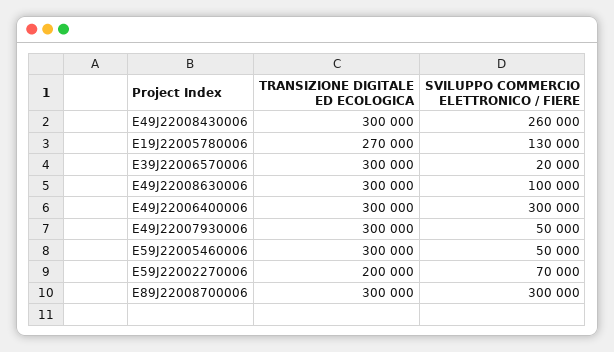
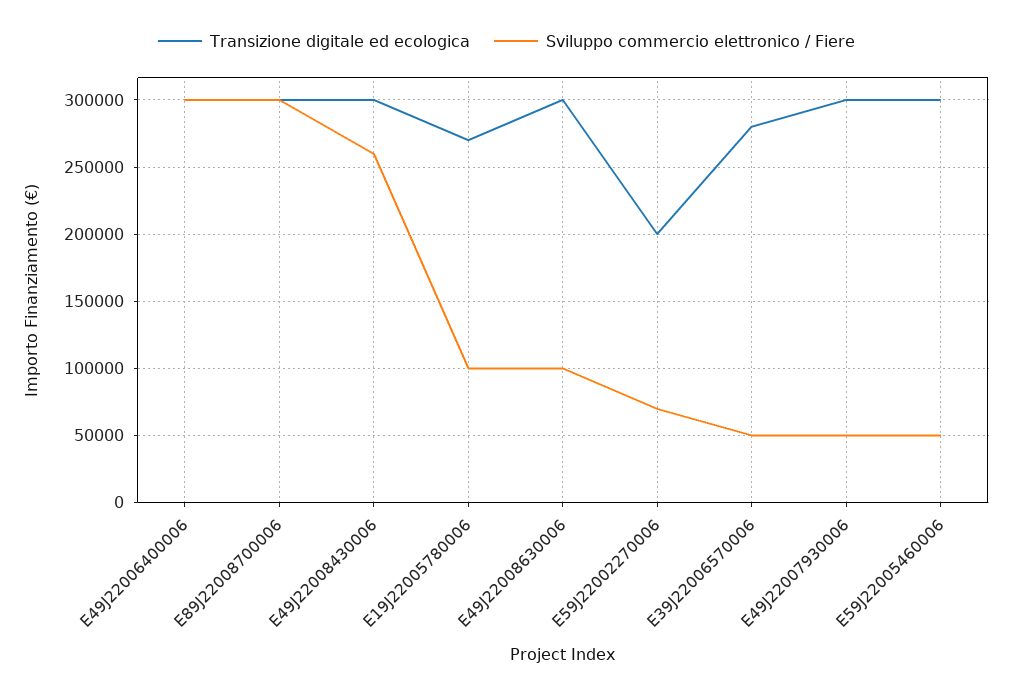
  {
    "TRANSIZIONE DIGITALE ED ECOLOGICA": {
      "E49J22008430006": 300000,
      "E19J22005780006": 270000,
-     "E39J22006570006": 300000,
+     "E39J22006570006": 280000,
      "E49J22008630006": 300000,
      "E49J22006400006": 300000,
      "E49J22007930006": 300000,
      "E59J22005460006": 300000,
      "E59J22002270006": 200000,
      "E89J22008700006": 300000
    },
    "SVILUPPO COMMERCIO ELETTRONICO / FIERE": {
      "E49J22008430006": 260000,
-     "E19J22005780006": 130000,
+     "E19J22005780006": 100000,
-     "E39J22006570006": 20000,
+     "E39J22006570006": 50000,
      "E49J22008630006": 100000,
      "E49J22006400006": 300000,
      "E49J22007930006": 50000,
      "E59J22005460006": 50000,
      "E59J22002270006": 70000,
      "E89J22008700006": 300000
    }
  }

